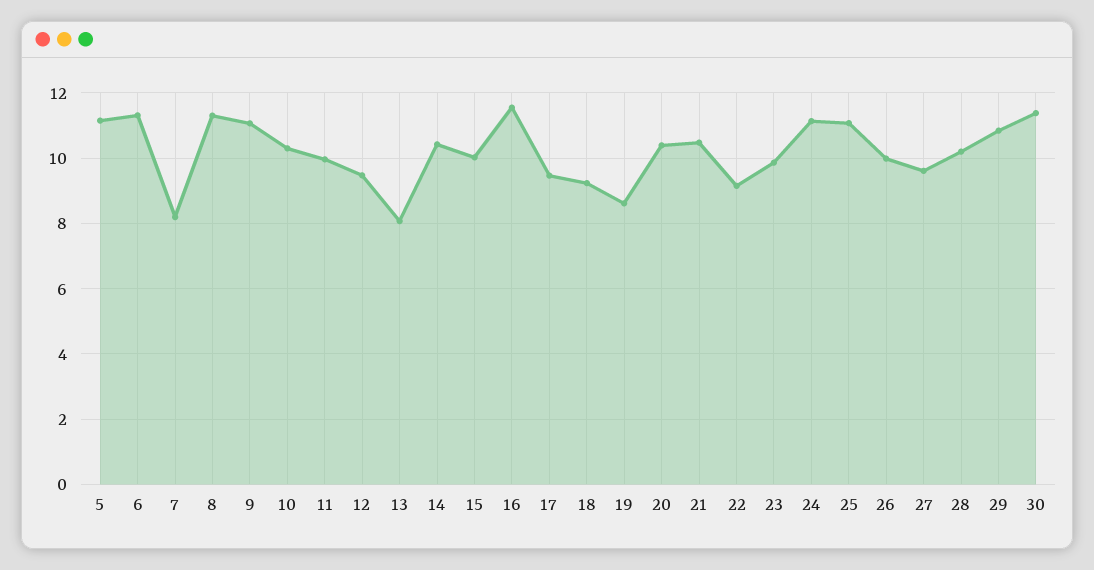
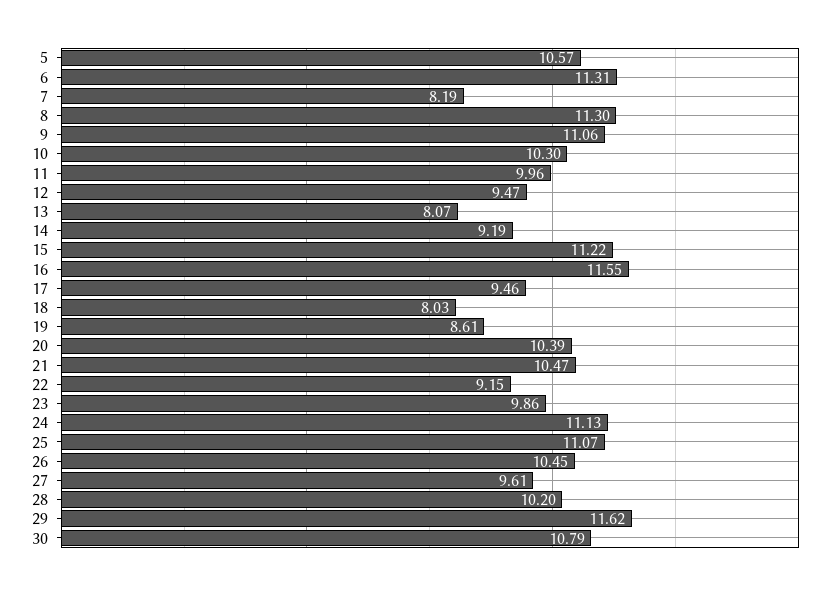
  {
-   "5": 11.2,
+   "5": 10.57,
    "6": 11.31,
    "7": 8.19,
    "8": 11.3,
    "9": 11.06,
    "10": 10.3,
    "11": 9.96,
    "12": 9.47,
    "13": 8.07,
-   "14": 10.4,
+   "14": 9.19,
-   "15": 10,
+   "15": 11.22,
    "16": 11.55,
    "17": 9.46,
-   "18": 9.2,
+   "18": 8.03,
    "19": 8.61,
    "20": 10.39,
    "21": 10.47,
    "22": 9.15,
    "23": 9.86,
    "24": 11.13,
    "25": 11.07,
-   "26": 10,
+   "26": 10.45,
    "27": 9.61,
    "28": 10.2,
-   "29": 10.8,
+   "29": 11.62,
-   "30": 11.4
+   "30": 10.79
  }

